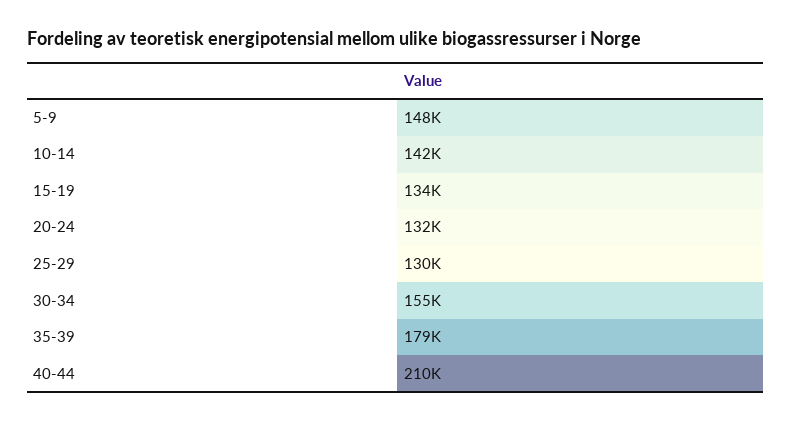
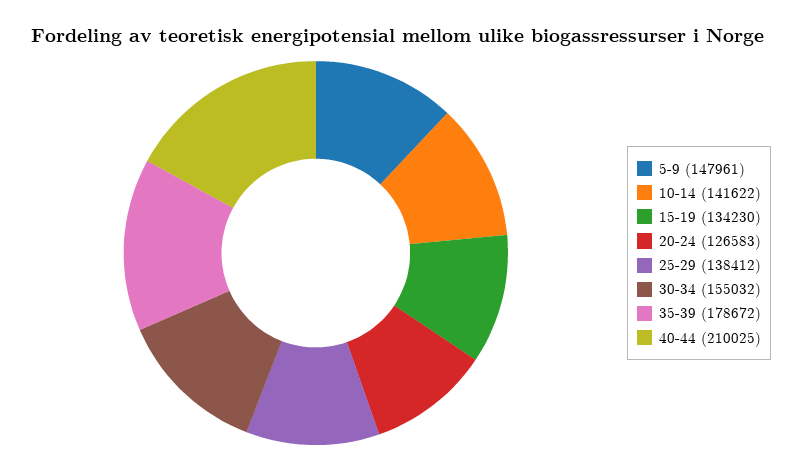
  {
    "5-9": 147961,
    "10-14": 141622,
    "15-19": 134230,
-   "20-24": 132000,
+   "20-24": 126583,
-   "25-29": 130000,
+   "25-29": 138412,
    "30-34": 155032,
    "35-39": 178672,
    "40-44": 210025
  }

